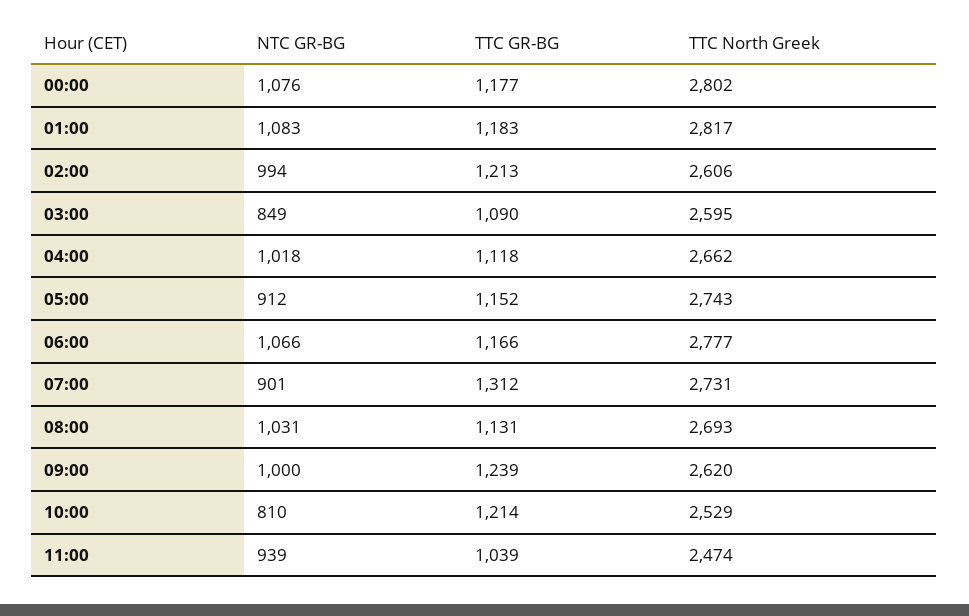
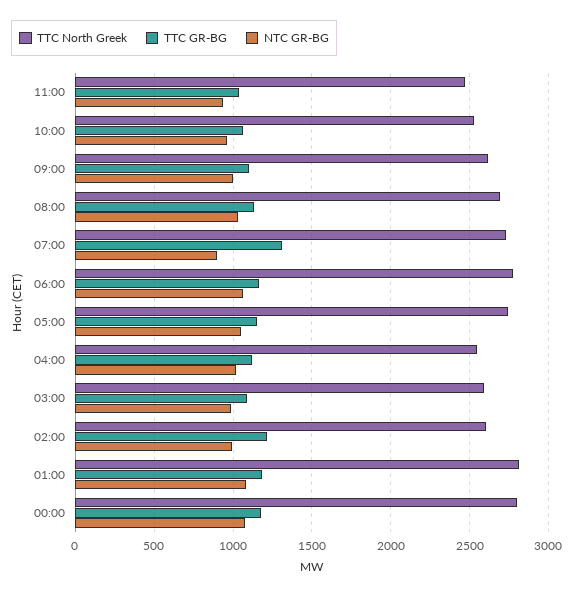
  {
    "NTC GR-BG": {
      "00:00": 1076,
      "01:00": 1083,
      "02:00": 994,
-     "03:00": 849,
+     "03:00": 1000,
      "04:00": 1018,
-     "05:00": 912,
+     "05:00": 1050,
      "06:00": 1066,
      "07:00": 901,
      "08:00": 1031,
      "09:00": 1000,
-     "10:00": 810,
+     "10:00": 950,
      "11:00": 939
    },
    "TTC GR-BG": {
      "00:00": 1177,
      "01:00": 1183,
      "02:00": 1213,
      "03:00": 1090,
      "04:00": 1118,
      "05:00": 1152,
      "06:00": 1166,
      "07:00": 1312,
      "08:00": 1131,
-     "09:00": 1239,
+     "09:00": 1100,
-     "10:00": 1214,
+     "10:00": 1050,
      "11:00": 1039
    },
    "TTC North Greek": {
      "00:00": 2802,
      "01:00": 2817,
      "02:00": 2606,
      "03:00": 2595,
-     "04:00": 2662,
+     "04:00": 2550,
      "05:00": 2743,
      "06:00": 2777,
      "07:00": 2731,
      "08:00": 2693,
      "09:00": 2620,
      "10:00": 2529,
      "11:00": 2474
    }
  }

